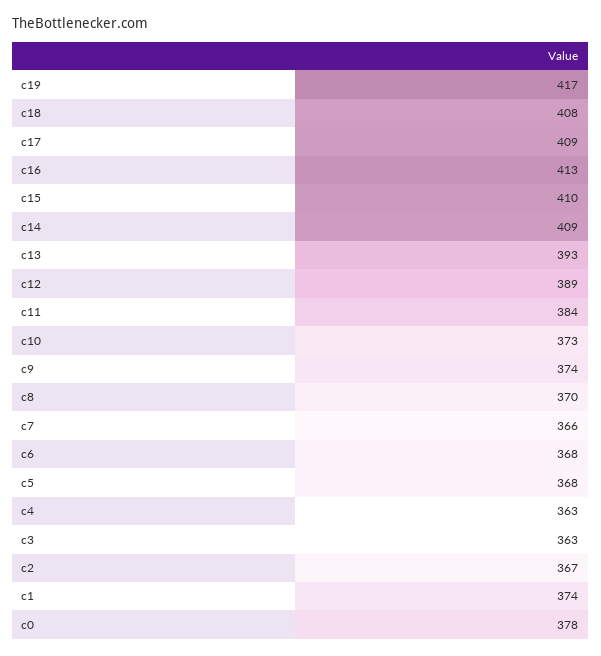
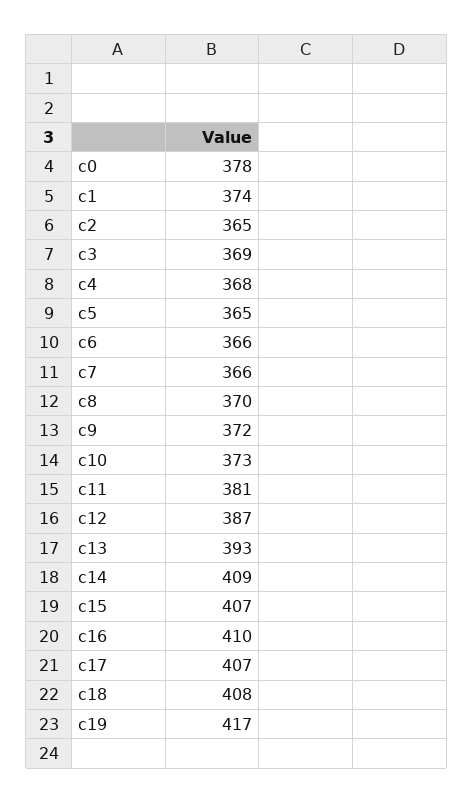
  {
    "c19": 417,
    "c18": 408,
-   "c17": 409,
+   "c17": 407,
-   "c16": 413,
+   "c16": 410,
-   "c15": 410,
+   "c15": 407,
    "c14": 409,
    "c13": 393,
-   "c12": 389,
+   "c12": 387,
-   "c11": 384,
+   "c11": 381,
    "c10": 373,
-   "c9": 374,
+   "c9": 372,
    "c8": 370,
    "c7": 366,
-   "c6": 368,
+   "c6": 366,
-   "c5": 368,
+   "c5": 365,
-   "c4": 363,
+   "c4": 368,
-   "c3": 363,
+   "c3": 369,
-   "c2": 367,
+   "c2": 365,
    "c1": 374,
    "c0": 378
  }

